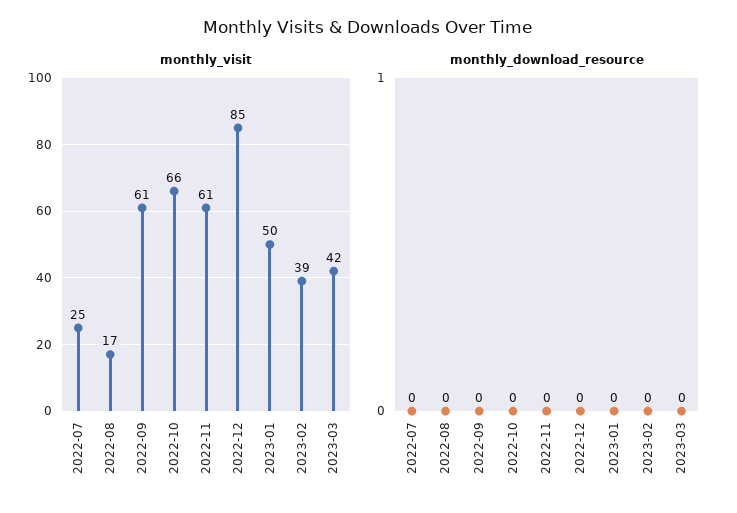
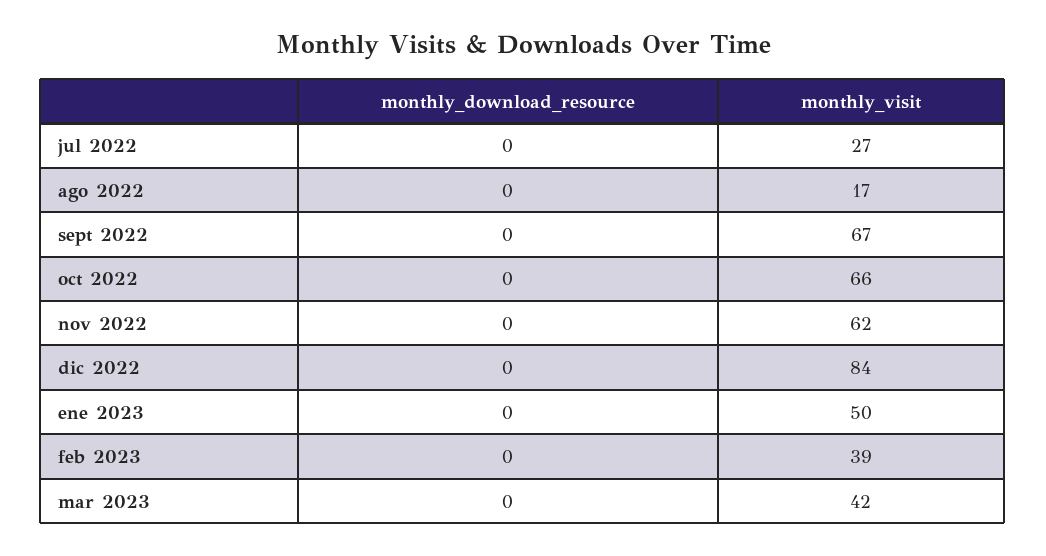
  {
    "monthly_visit": {
-     "2022-07": 25,
+     "2022-07": 27,
      "2022-08": 17,
-     "2022-09": 61,
+     "2022-09": 67,
      "2022-10": 66,
-     "2022-11": 61,
+     "2022-11": 62,
-     "2022-12": 85,
+     "2022-12": 84,
      "2023-01": 50,
      "2023-02": 39,
      "2023-03": 42
    },
    "monthly_download_resource": {
      "2022-07": 0,
      "2022-08": 0,
      "2022-09": 0,
      "2022-10": 0,
      "2022-11": 0,
      "2022-12": 0,
      "2023-01": 0,
      "2023-02": 0,
      "2023-03": 0
    }
  }

